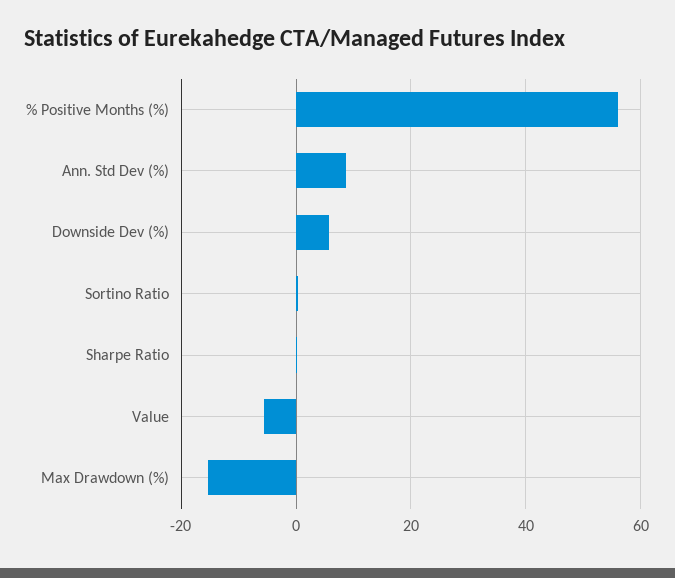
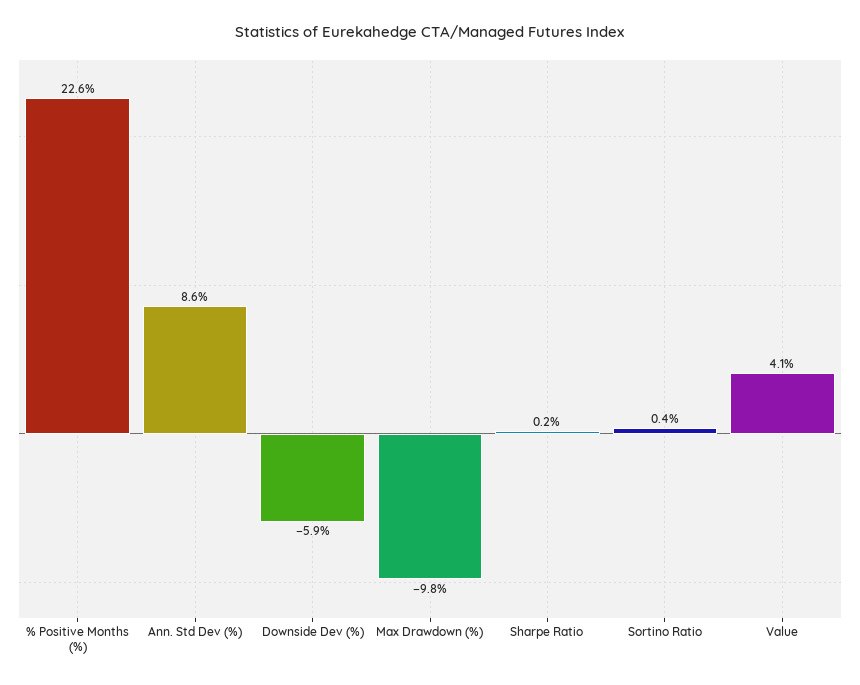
  {
-   "% Positive Months (%)": 56,
+   "% Positive Months (%)": 22.6,
    "Ann. Std Dev (%)": 8.6,
-   "Downside Dev (%)": 6,
+   "Downside Dev (%)": -5.9,
    "Sortino Ratio": 0.4,
    "Sharpe Ratio": 0.2,
-   "Value": -6,
+   "Value": 4.1,
-   "Max Drawdown (%)": -16
+   "Max Drawdown (%)": -9.8
  }

